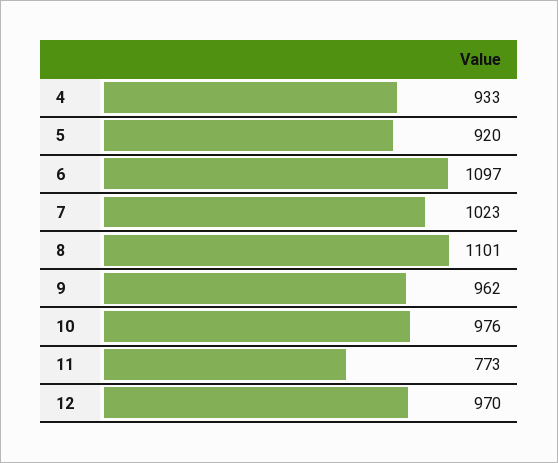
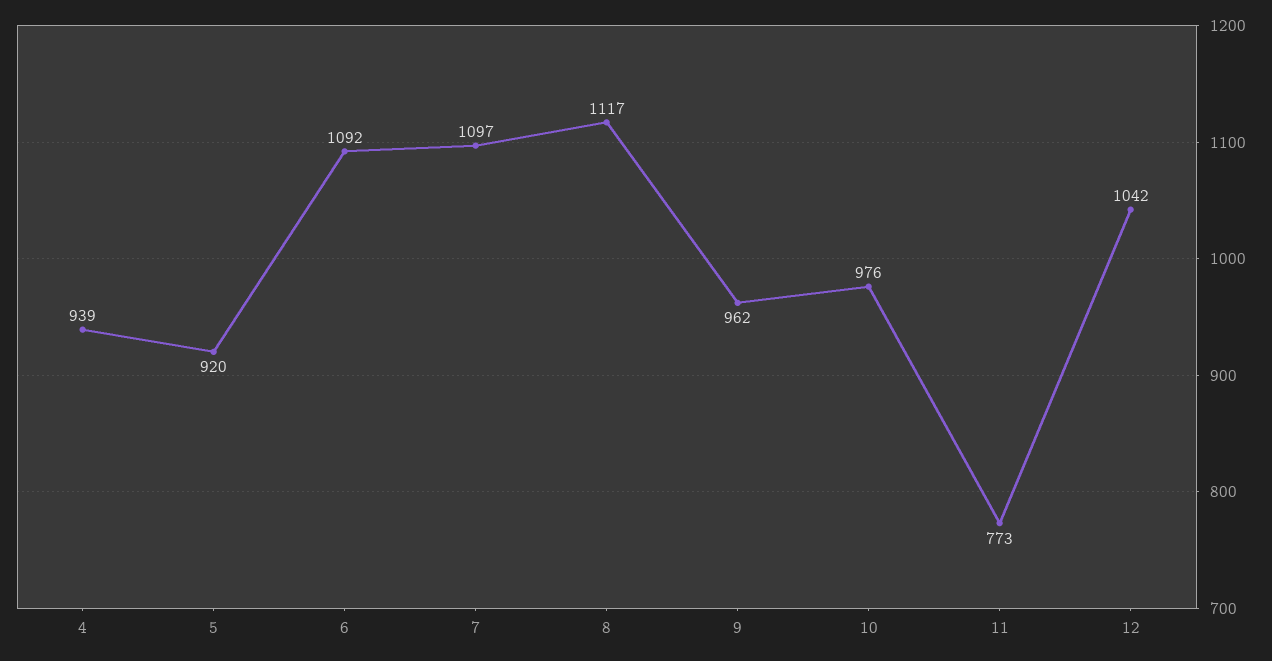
  {
-   "4": 933,
+   "4": 939,
    "5": 920,
-   "6": 1097,
+   "6": 1092,
-   "7": 1023,
+   "7": 1097,
-   "8": 1101,
+   "8": 1117,
    "9": 962,
    "10": 976,
    "11": 773,
-   "12": 970
+   "12": 1042
  }

